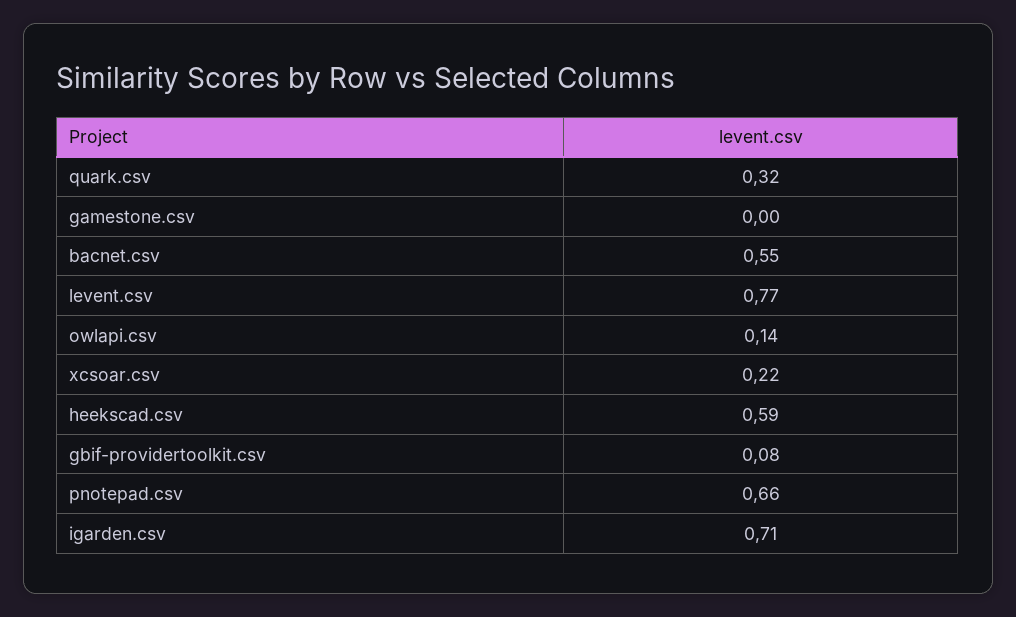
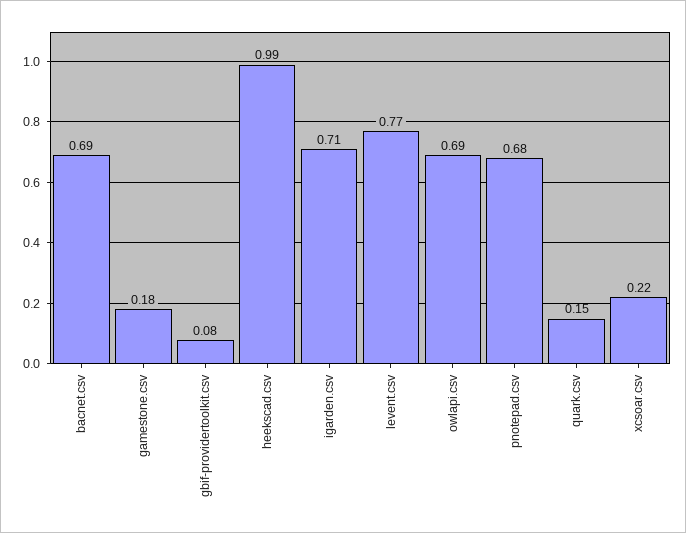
  {
-   "quark.csv": 0.32,
+   "quark.csv": 0.15,
-   "gamestone.csv": 0,
+   "gamestone.csv": 0.18,
-   "bacnet.csv": 0.55,
+   "bacnet.csv": 0.69,
    "levent.csv": 0.77,
-   "owlapi.csv": 0.14,
+   "owlapi.csv": 0.69,
    "xcsoar.csv": 0.22,
-   "heekscad.csv": 0.59,
+   "heekscad.csv": 0.99,
    "gbif-providertoolkit.csv": 0.08,
-   "pnotepad.csv": 0.66,
+   "pnotepad.csv": 0.68,
    "igarden.csv": 0.71
  }

